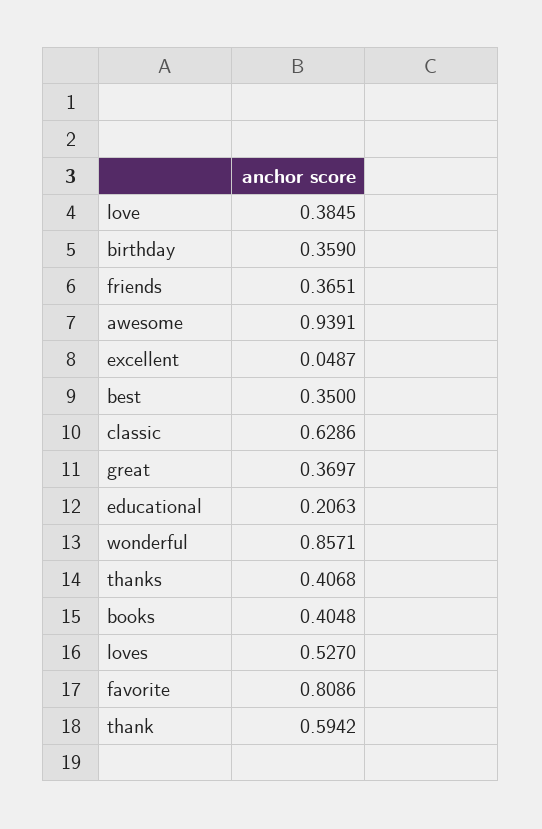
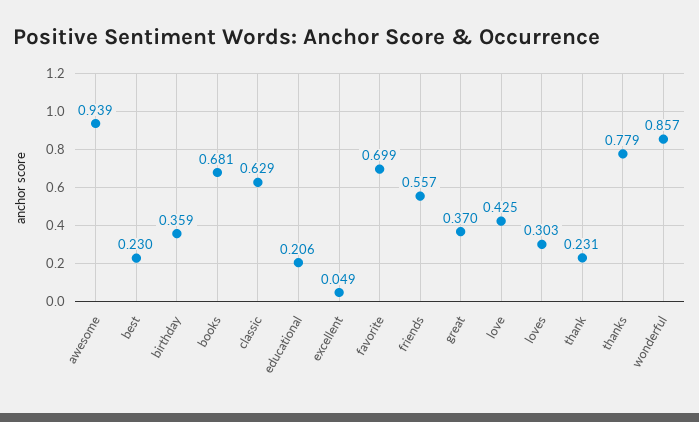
  {
-   "love": 0.3845,
+   "love": 0.425,
    "birthday": 0.359,
-   "friends": 0.3651,
+   "friends": 0.557,
    "awesome": 0.9391,
    "excellent": 0.0487,
-   "best": 0.35,
+   "best": 0.23,
    "classic": 0.6286,
    "great": 0.3697,
    "educational": 0.2063,
    "wonderful": 0.8571,
-   "thanks": 0.4068,
+   "thanks": 0.779,
-   "books": 0.4048,
+   "books": 0.681,
-   "loves": 0.527,
+   "loves": 0.303,
-   "favorite": 0.8086,
+   "favorite": 0.699,
-   "thank": 0.5942
+   "thank": 0.231
  }

